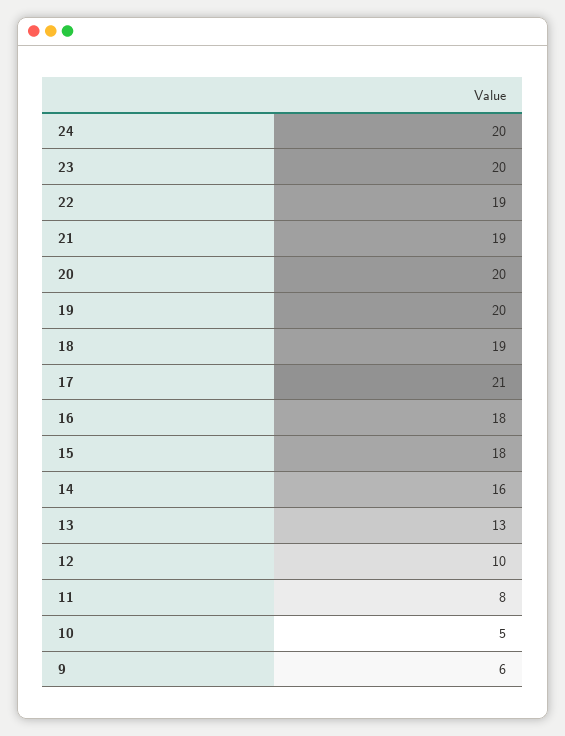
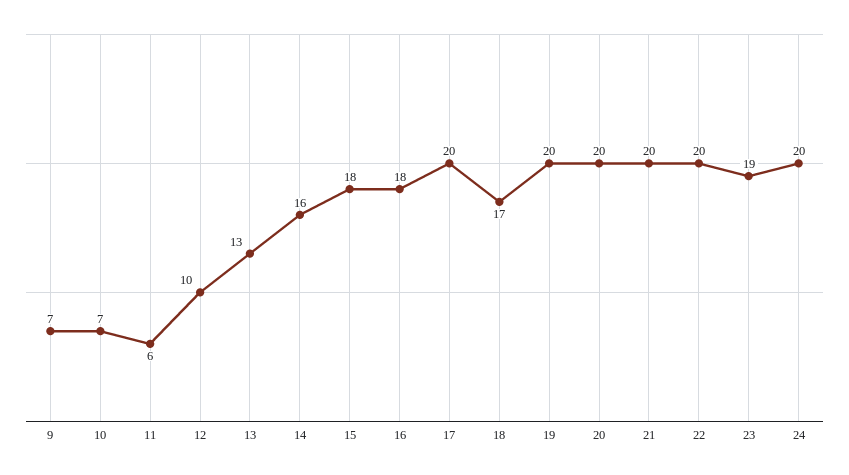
  {
    "24": 20,
-   "23": 20,
+   "23": 19,
-   "22": 19,
+   "22": 20,
-   "21": 19,
+   "21": 20,
    "20": 20,
    "19": 20,
-   "18": 19,
+   "18": 17,
-   "17": 21,
+   "17": 20,
    "16": 18,
    "15": 18,
    "14": 16,
    "13": 13,
    "12": 10,
-   "11": 8,
+   "11": 6,
-   "10": 5,
+   "10": 7,
-   "9": 6
+   "9": 7
  }

